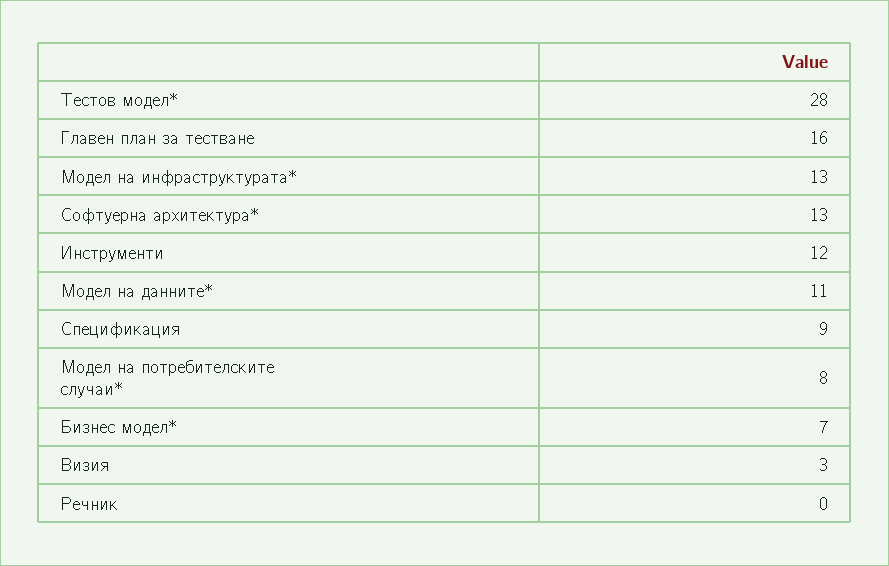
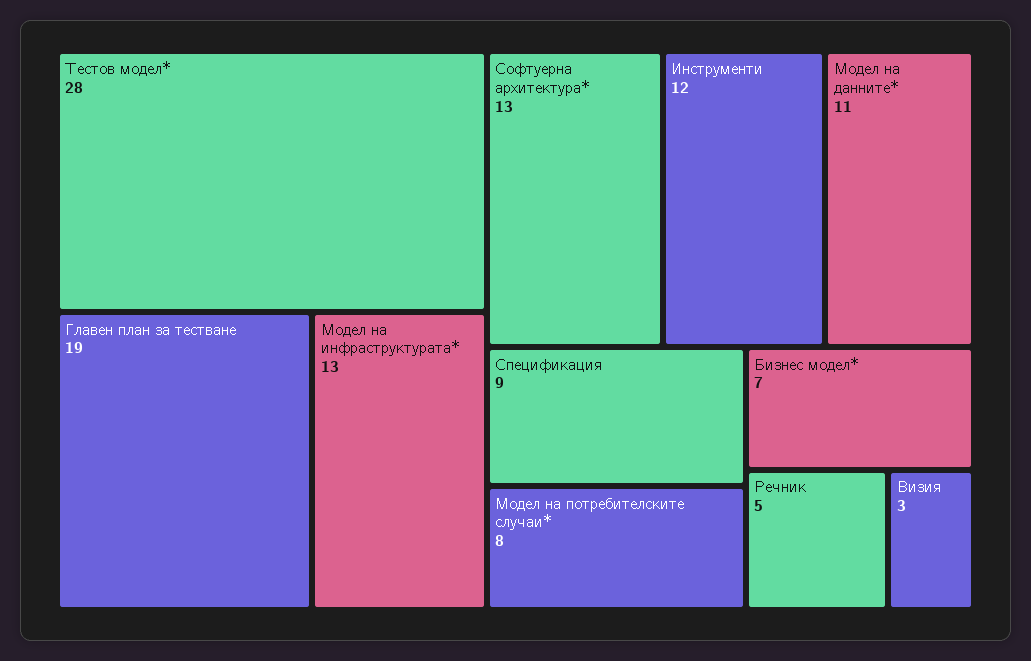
  {
    "Тестов модел*": 28,
-   "Главен план за тестване": 16,
+   "Главен план за тестване": 19,
    "Модел на инфраструктурата*": 13,
    "Софтуерна архитектура*": 13,
    "Инструменти": 12,
    "Модел на данните*": 11,
    "Спецификация": 9,
    "Модел на потребителските случаи*": 8,
    "Бизнес модел*": 7,
    "Визия": 3,
-   "Речник": 0
+   "Речник": 5
  }

